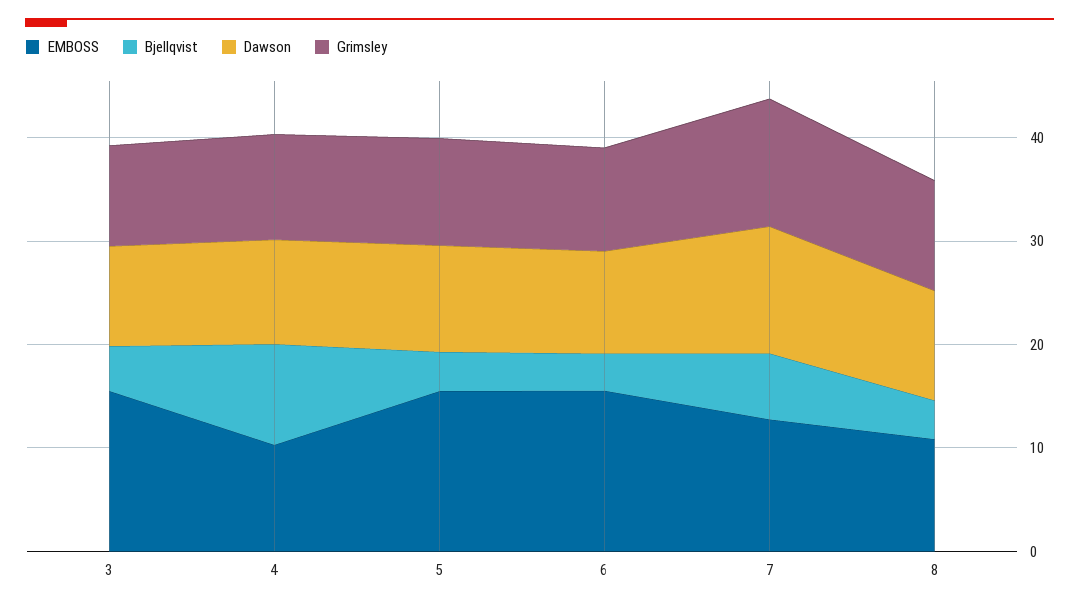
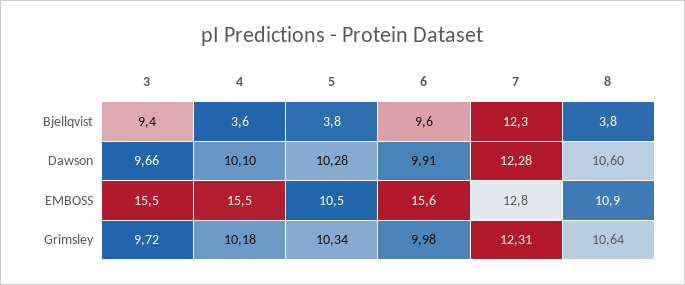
  {
    "EMBOSS": {
      "3": 15.5,
-     "4": 10,
+     "4": 15.5,
-     "5": 16,
+     "5": 10.5,
      "6": 15.6,
      "7": 12.8,
      "8": 10.9
    },
    "Bjellqvist": {
-     "3": 4,
+     "3": 9.4,
-     "4": 10,
+     "4": 3.6,
      "5": 3.8,
-     "6": 4,
+     "6": 9.6,
-     "7": 6,
+     "7": 12.3,
      "8": 3.8
    },
    "Dawson": {
      "3": 9.66,
      "4": 10.1,
      "5": 10.28,
      "6": 9.91,
      "7": 12.28,
      "8": 10.6
    },
    "Grimsley": {
      "3": 9.72,
      "4": 10.18,
      "5": 10.34,
      "6": 9.98,
      "7": 12.31,
      "8": 10.64
    }
  }

